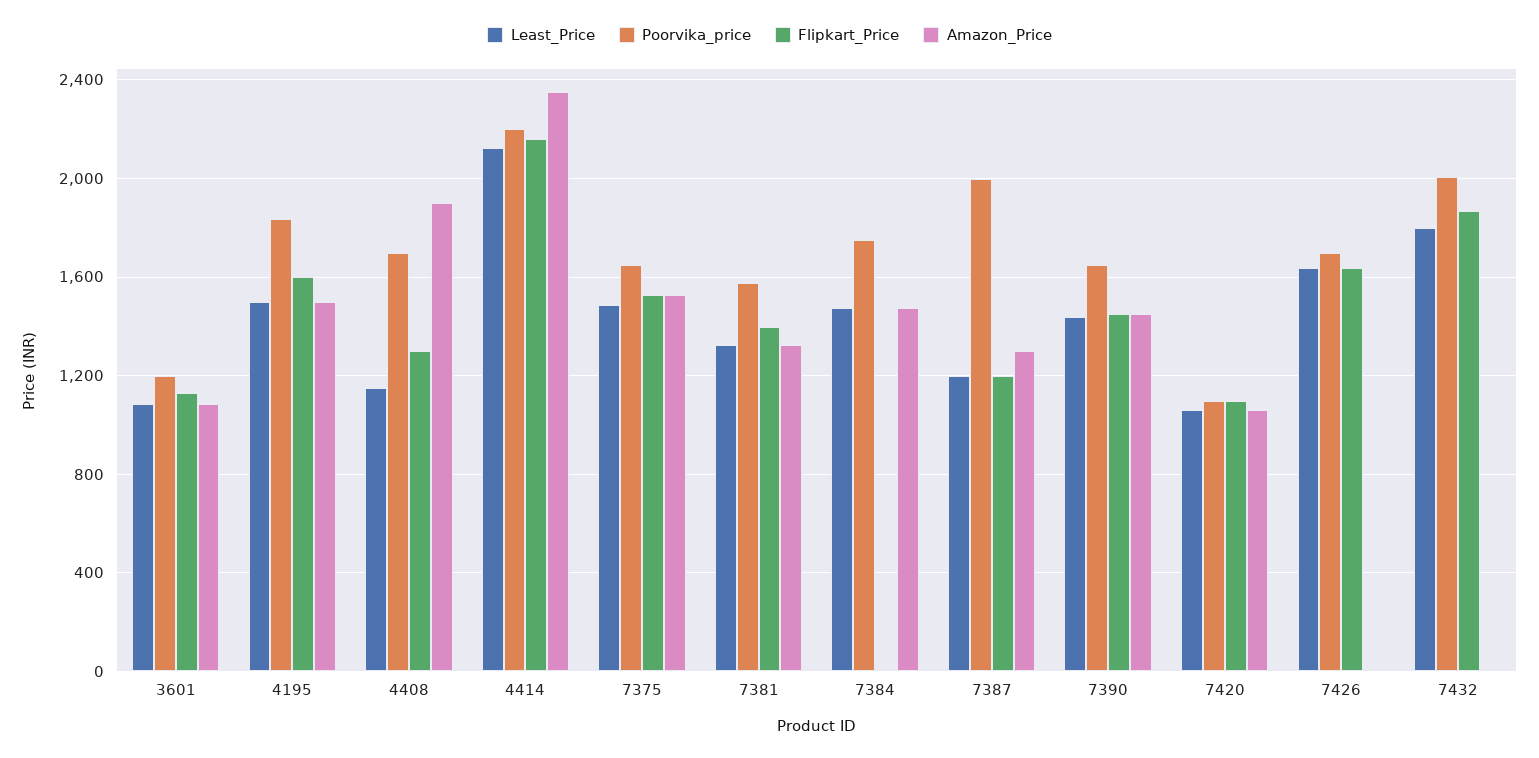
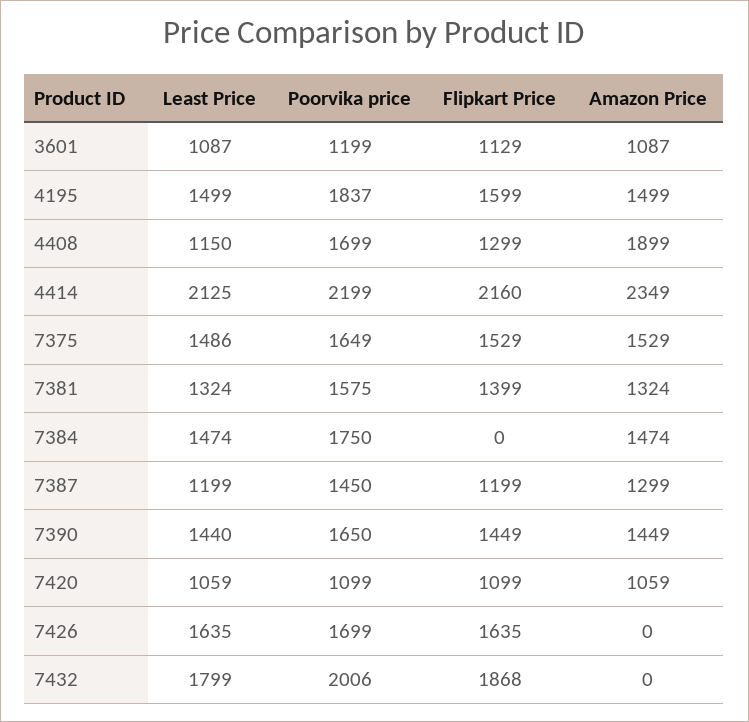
  {
    "Least_Price": {
      "3601": 1087,
      "4195": 1499,
      "4408": 1150,
      "4414": 2125,
      "7375": 1486,
      "7381": 1324,
      "7384": 1474,
      "7387": 1199,
      "7390": 1440,
      "7420": 1059,
      "7426": 1635,
      "7432": 1799
    },
    "Poorvika_price": {
      "3601": 1199,
      "4195": 1837,
      "4408": 1699,
      "4414": 2199,
      "7375": 1649,
      "7381": 1575,
      "7384": 1750,
-     "7387": 2000,
+     "7387": 1450,
      "7390": 1650,
      "7420": 1099,
      "7426": 1699,
      "7432": 2006
    },
    "Flipkart_Price": {
      "3601": 1129,
      "4195": 1599,
      "4408": 1299,
      "4414": 2160,
      "7375": 1529,
      "7381": 1399,
      "7384": 0,
      "7387": 1199,
      "7390": 1449,
      "7420": 1099,
      "7426": 1635,
      "7432": 1868
    },
    "Amazon_Price": {
      "3601": 1087,
      "4195": 1499,
      "4408": 1899,
      "4414": 2349,
      "7375": 1529,
      "7381": 1324,
      "7384": 1474,
      "7387": 1299,
      "7390": 1449,
      "7420": 1059,
      "7426": 0,
      "7432": 0
    }
  }

